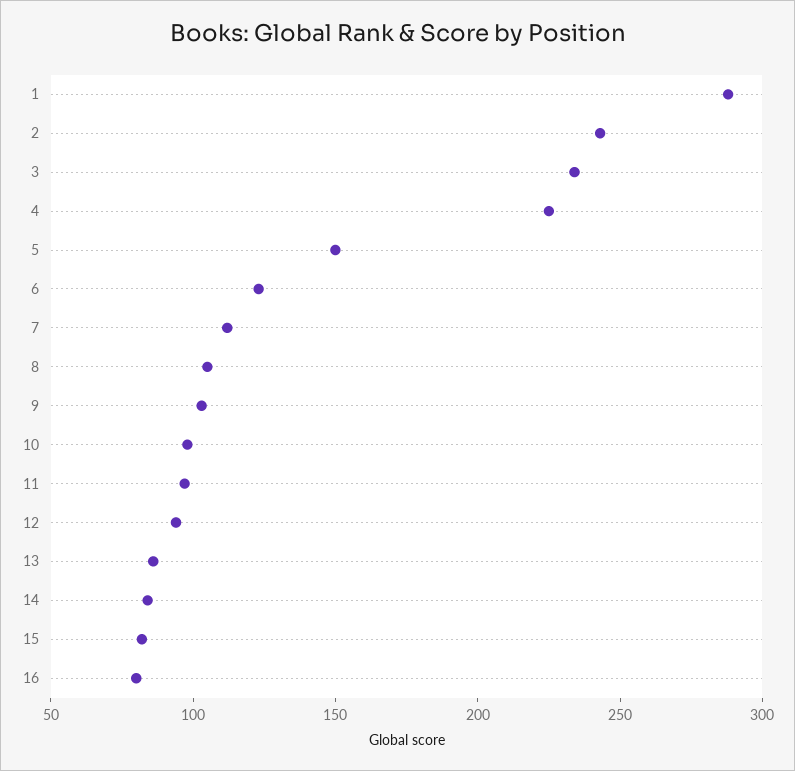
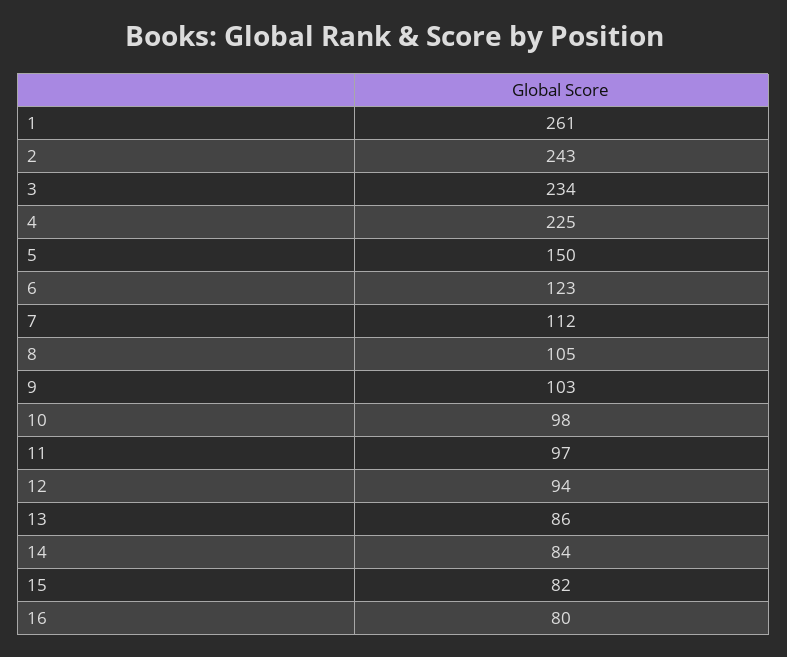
  {
-   "1": 290,
+   "1": 261,
    "2": 243,
    "3": 234,
    "4": 225,
    "5": 150,
    "6": 123,
    "7": 112,
    "8": 105,
    "9": 103,
    "10": 98,
    "11": 97,
    "12": 94,
    "13": 86,
    "14": 84,
    "15": 82,
    "16": 80
  }

